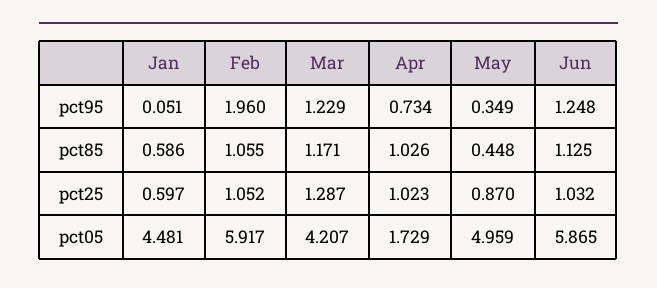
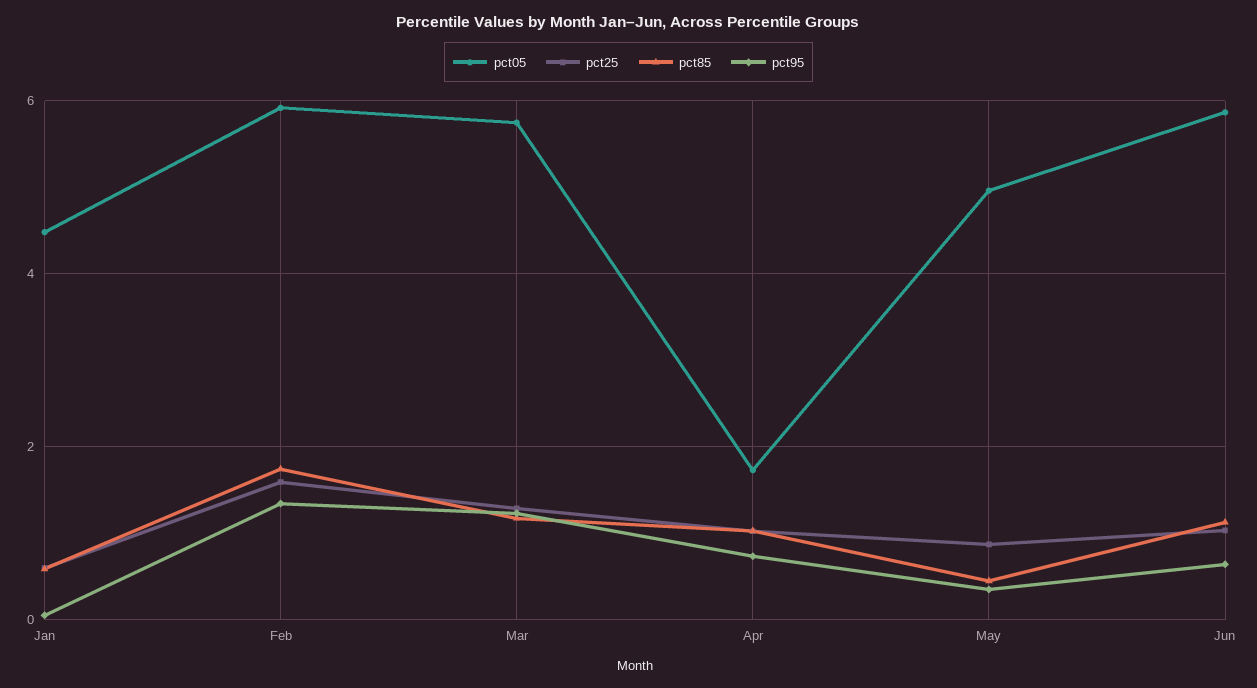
  {
    "pct95": {
      "Jan": 0.051,
-     "Feb": 1.96,
+     "Feb": 1.4,
      "Mar": 1.229,
      "Apr": 0.734,
      "May": 0.349,
-     "Jun": 1.248
+     "Jun": 0.6
    },
    "pct85": {
      "Jan": 0.586,
-     "Feb": 1.055,
+     "Feb": 1.8,
      "Mar": 1.171,
      "Apr": 1.026,
      "May": 0.448,
      "Jun": 1.125
    },
    "pct25": {
      "Jan": 0.597,
-     "Feb": 1.052,
+     "Feb": 1.6,
      "Mar": 1.287,
      "Apr": 1.023,
      "May": 0.87,
      "Jun": 1.032
    },
    "pct05": {
      "Jan": 4.481,
      "Feb": 5.917,
-     "Mar": 4.207,
+     "Mar": 5.8,
      "Apr": 1.729,
      "May": 4.959,
      "Jun": 5.865
    }
  }

